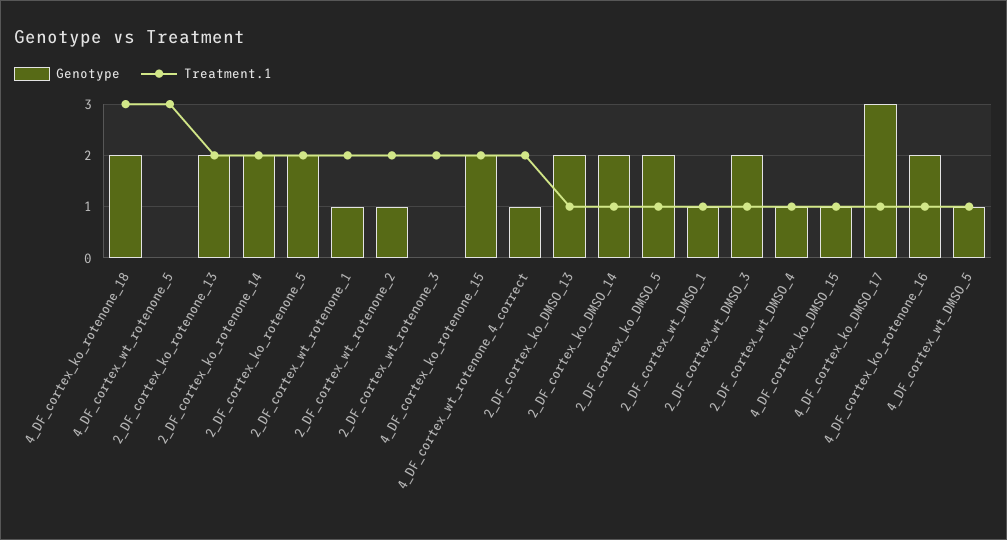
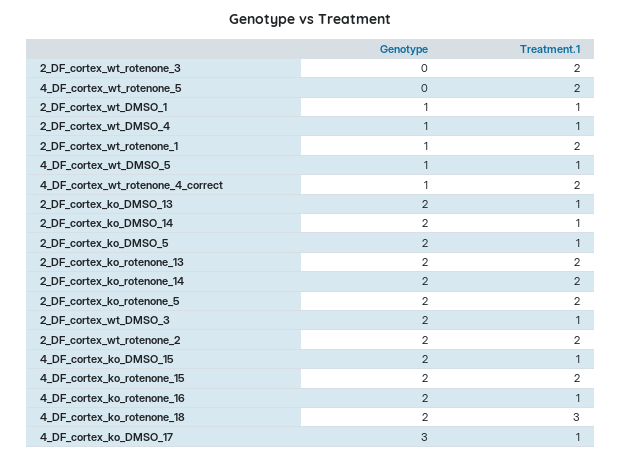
  {
    "Genotype": {
      "4_DF_cortex_ko_rotenone_18": 2,
      "4_DF_cortex_wt_rotenone_5": 0,
      "2_DF_cortex_ko_rotenone_13": 2,
      "2_DF_cortex_ko_rotenone_14": 2,
      "2_DF_cortex_ko_rotenone_5": 2,
      "2_DF_cortex_wt_rotenone_1": 1,
-     "2_DF_cortex_wt_rotenone_2": 1,
+     "2_DF_cortex_wt_rotenone_2": 2,
      "2_DF_cortex_wt_rotenone_3": 0,
      "4_DF_cortex_ko_rotenone_15": 2,
      "4_DF_cortex_wt_rotenone_4_correct": 1,
      "2_DF_cortex_ko_DMSO_13": 2,
      "2_DF_cortex_ko_DMSO_14": 2,
      "2_DF_cortex_ko_DMSO_5": 2,
      "2_DF_cortex_wt_DMSO_1": 1,
      "2_DF_cortex_wt_DMSO_3": 2,
      "2_DF_cortex_wt_DMSO_4": 1,
-     "4_DF_cortex_ko_DMSO_15": 1,
+     "4_DF_cortex_ko_DMSO_15": 2,
      "4_DF_cortex_ko_DMSO_17": 3,
      "4_DF_cortex_ko_rotenone_16": 2,
      "4_DF_cortex_wt_DMSO_5": 1
    },
    "Treatment.1": {
      "4_DF_cortex_ko_rotenone_18": 3,
-     "4_DF_cortex_wt_rotenone_5": 3,
+     "4_DF_cortex_wt_rotenone_5": 2,
      "2_DF_cortex_ko_rotenone_13": 2,
      "2_DF_cortex_ko_rotenone_14": 2,
      "2_DF_cortex_ko_rotenone_5": 2,
      "2_DF_cortex_wt_rotenone_1": 2,
      "2_DF_cortex_wt_rotenone_2": 2,
      "2_DF_cortex_wt_rotenone_3": 2,
      "4_DF_cortex_ko_rotenone_15": 2,
      "4_DF_cortex_wt_rotenone_4_correct": 2,
      "2_DF_cortex_ko_DMSO_13": 1,
      "2_DF_cortex_ko_DMSO_14": 1,
      "2_DF_cortex_ko_DMSO_5": 1,
      "2_DF_cortex_wt_DMSO_1": 1,
      "2_DF_cortex_wt_DMSO_3": 1,
      "2_DF_cortex_wt_DMSO_4": 1,
      "4_DF_cortex_ko_DMSO_15": 1,
      "4_DF_cortex_ko_DMSO_17": 1,
      "4_DF_cortex_ko_rotenone_16": 1,
      "4_DF_cortex_wt_DMSO_5": 1
    }
  }

